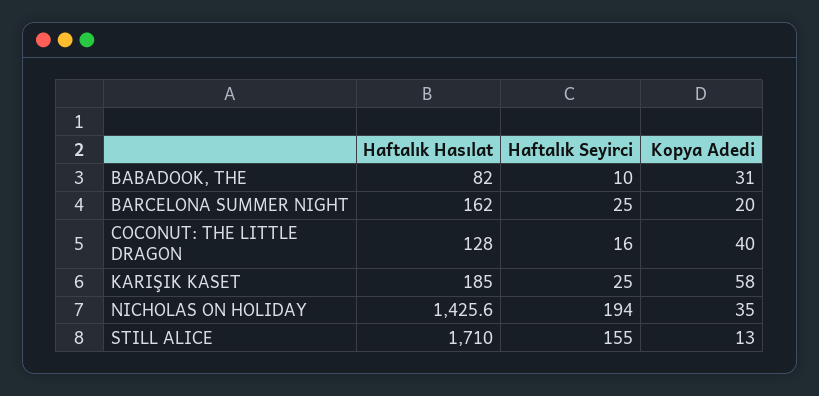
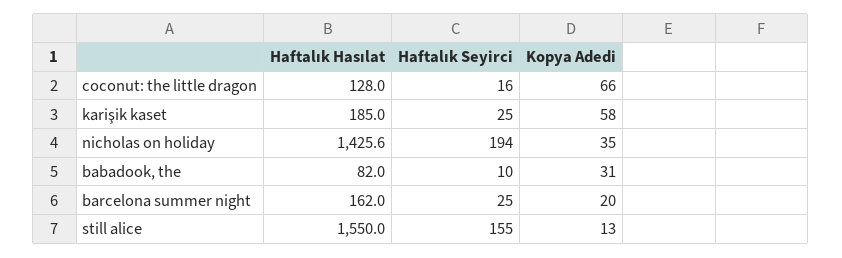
  {
    "Haftalık Hasılat": {
      "BABADOOK, THE": 82,
      "BARCELONA SUMMER NIGHT": 162,
      "COCONUT: THE LITTLE DRAGON": 128,
      "KARIŞIK KASET": 185,
      "NICHOLAS ON HOLIDAY": 1425.6,
-     "STILL ALICE": 1710
+     "STILL ALICE": 1550
    },
    "Haftalık Seyirci": {
      "BABADOOK, THE": 10,
      "BARCELONA SUMMER NIGHT": 25,
      "COCONUT: THE LITTLE DRAGON": 16,
      "KARIŞIK KASET": 25,
      "NICHOLAS ON HOLIDAY": 194,
      "STILL ALICE": 155
    },
    "Kopya Adedi": {
      "BABADOOK, THE": 31,
      "BARCELONA SUMMER NIGHT": 20,
-     "COCONUT: THE LITTLE DRAGON": 40,
+     "COCONUT: THE LITTLE DRAGON": 66,
      "KARIŞIK KASET": 58,
      "NICHOLAS ON HOLIDAY": 35,
      "STILL ALICE": 13
    }
  }

